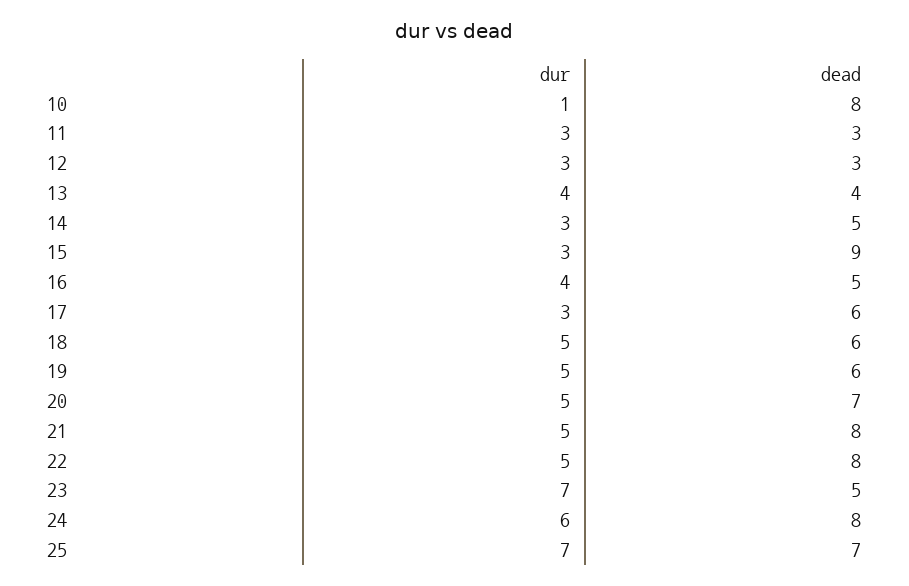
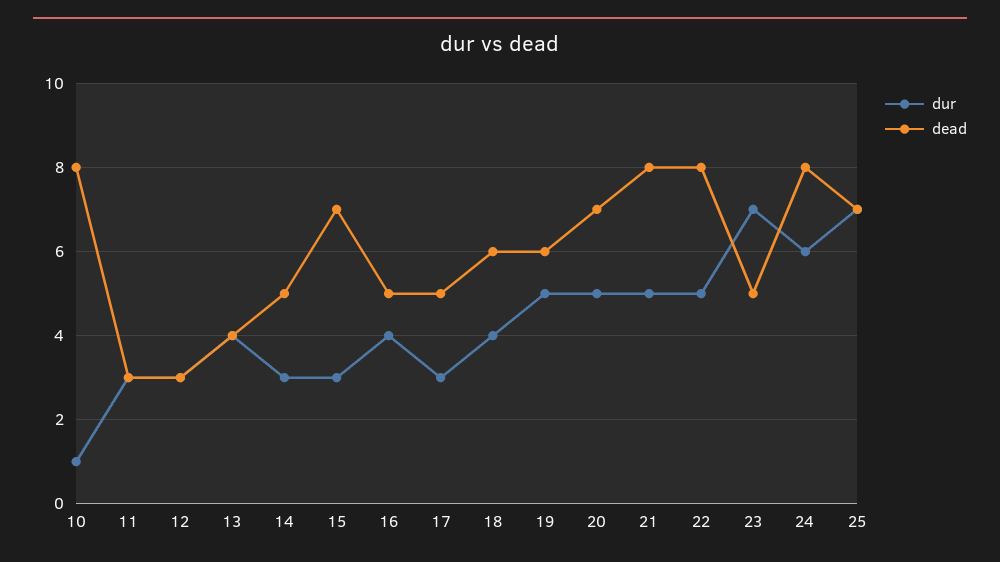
  {
    "dur": {
      "10": 1,
      "11": 3,
      "12": 3,
      "13": 4,
      "14": 3,
      "15": 3,
      "16": 4,
      "17": 3,
-     "18": 5,
+     "18": 4,
      "19": 5,
      "20": 5,
      "21": 5,
      "22": 5,
      "23": 7,
      "24": 6,
      "25": 7
    },
    "dead": {
      "10": 8,
      "11": 3,
      "12": 3,
      "13": 4,
      "14": 5,
-     "15": 9,
+     "15": 7,
      "16": 5,
-     "17": 6,
+     "17": 5,
      "18": 6,
      "19": 6,
      "20": 7,
      "21": 8,
      "22": 8,
      "23": 5,
      "24": 8,
      "25": 7
    }
  }

